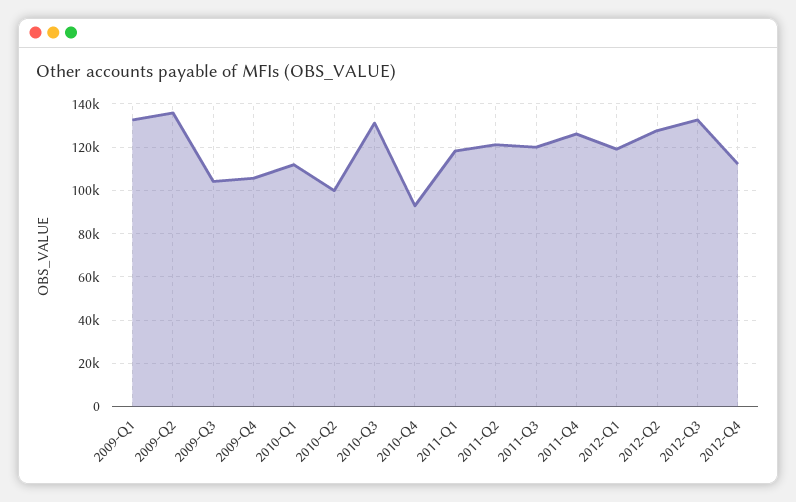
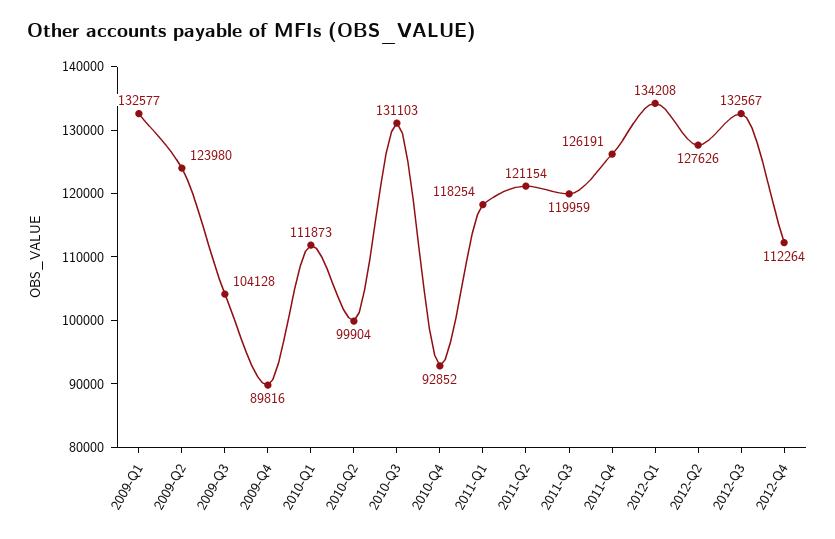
  {
    "2009-Q1": 132577,
-   "2009-Q2": 135000,
+   "2009-Q2": 123980,
    "2009-Q3": 104128,
-   "2009-Q4": 105000,
+   "2009-Q4": 89816,
    "2010-Q1": 111873,
    "2010-Q2": 99904,
    "2010-Q3": 131103,
    "2010-Q4": 92852,
    "2011-Q1": 118254,
    "2011-Q2": 121154,
    "2011-Q3": 119959,
    "2011-Q4": 126191,
-   "2012-Q1": 120000,
+   "2012-Q1": 134208,
    "2012-Q2": 127626,
    "2012-Q3": 132567,
    "2012-Q4": 112264
  }

